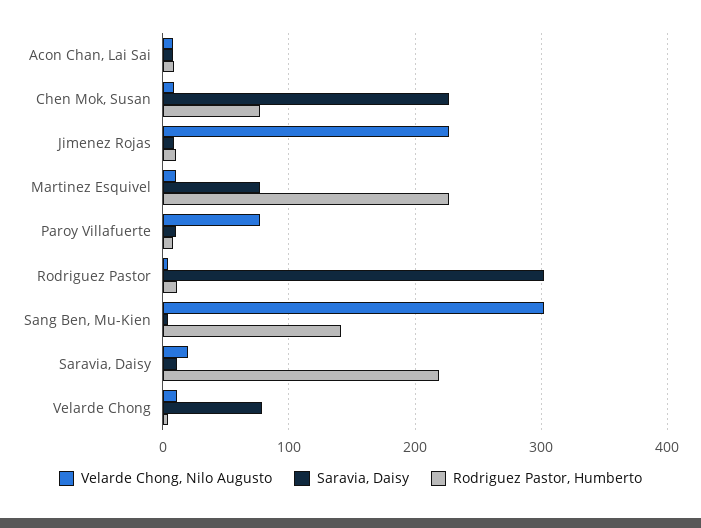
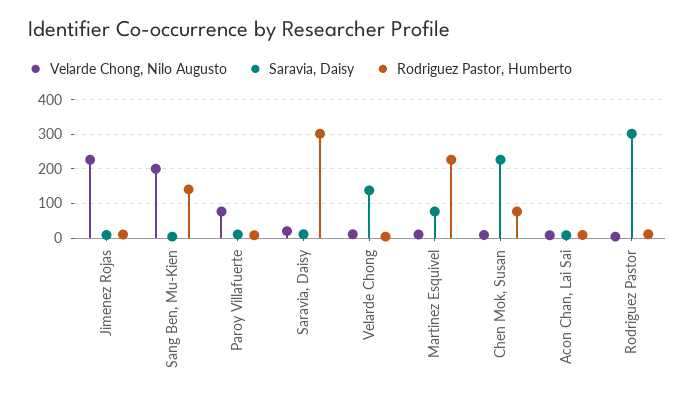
  {
    "Velarde Chong, Nilo Augusto": {
      "Acon Chan, Lai Sai": 10,
      "Chen Mok, Susan": 10,
      "Jimenez Rojas": 230,
      "Martinez Esquivel": 10,
      "Paroy Villafuerte": 80,
      "Rodriguez Pastor": 0,
-     "Sang Ben, Mu-Kien": 300,
+     "Sang Ben, Mu-Kien": 200,
      "Saravia, Daisy": 20,
      "Velarde Chong": 10
    },
    "Saravia, Daisy": {
      "Acon Chan, Lai Sai": 10,
      "Chen Mok, Susan": 230,
      "Jimenez Rojas": 10,
      "Martinez Esquivel": 80,
      "Paroy Villafuerte": 10,
      "Rodriguez Pastor": 300,
      "Sang Ben, Mu-Kien": 0,
      "Saravia, Daisy": 10,
-     "Velarde Chong": 80
+     "Velarde Chong": 140
    },
    "Rodriguez Pastor, Humberto": {
      "Acon Chan, Lai Sai": 10,
      "Chen Mok, Susan": 80,
      "Jimenez Rojas": 10,
      "Martinez Esquivel": 230,
      "Paroy Villafuerte": 10,
      "Rodriguez Pastor": 10,
      "Sang Ben, Mu-Kien": 140,
-     "Saravia, Daisy": 220,
+     "Saravia, Daisy": 300,
      "Velarde Chong": 0
    }
  }

